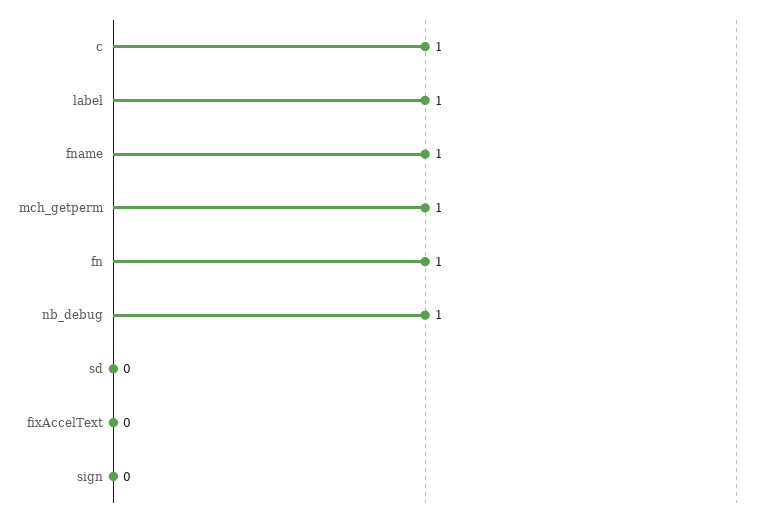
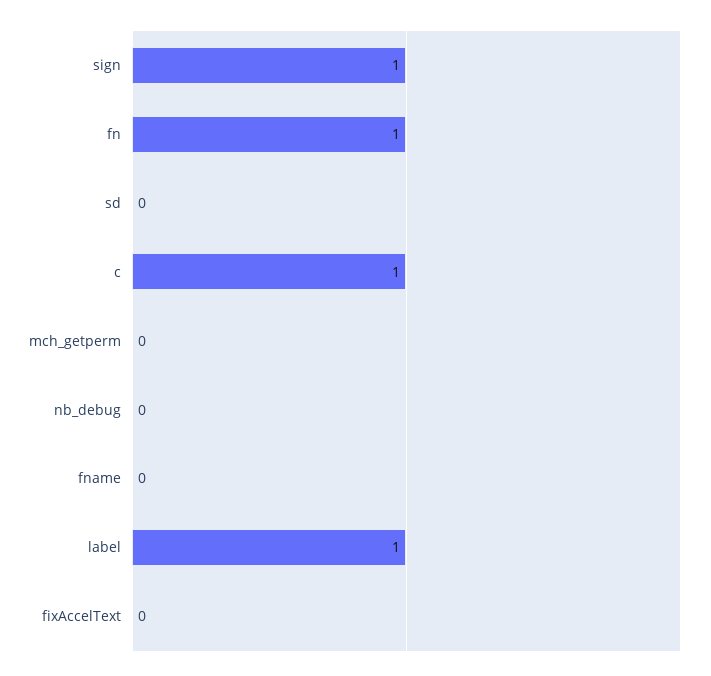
  {
    "c": 1,
    "label": 1,
-   "fname": 1,
+   "fname": 0,
-   "mch_getperm": 1,
+   "mch_getperm": 0,
    "fn": 1,
-   "nb_debug": 1,
+   "nb_debug": 0,
    "sd": 0,
    "fixAccelText": 0,
-   "sign": 0
+   "sign": 1
  }

